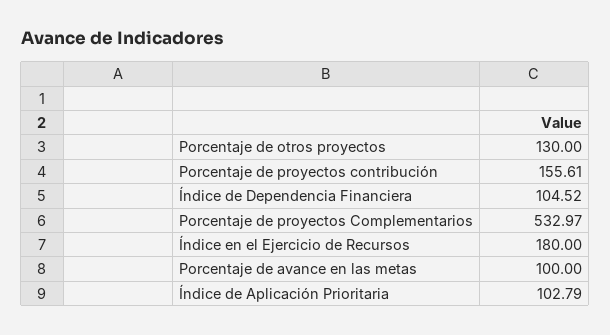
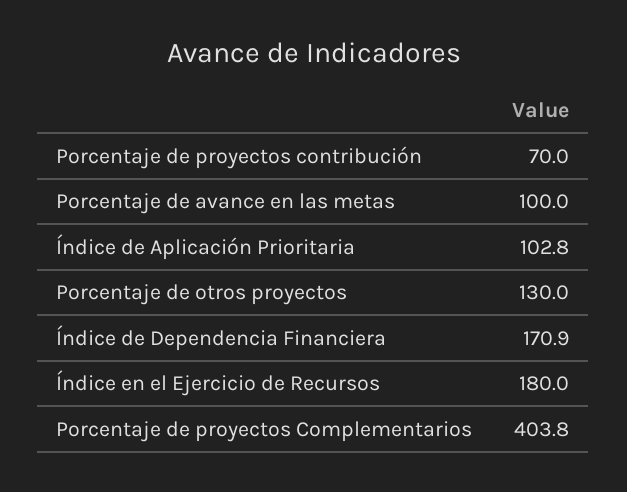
  {
    "Porcentaje de otros proyectos": 130,
-   "Porcentaje de proyectos contribución": 155.61,
+   "Porcentaje de proyectos contribución": 70,
-   "Índice de Dependencia Financiera": 104.52,
+   "Índice de Dependencia Financiera": 170.9,
-   "Porcentaje de proyectos Complementarios": 532.97,
+   "Porcentaje de proyectos Complementarios": 403.8,
    "Índice en el Ejercicio de Recursos": 180,
    "Porcentaje de avance en las metas": 100,
    "Índice de Aplicación Prioritaria": 102.79
  }

